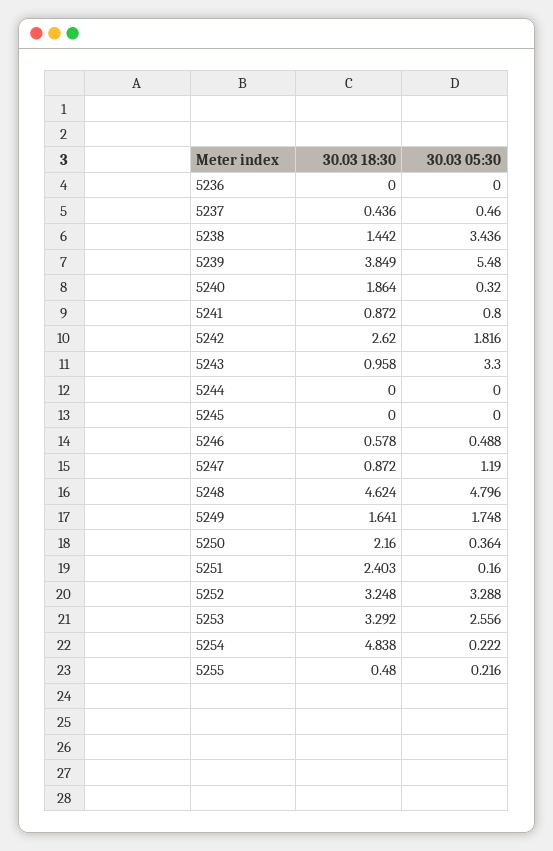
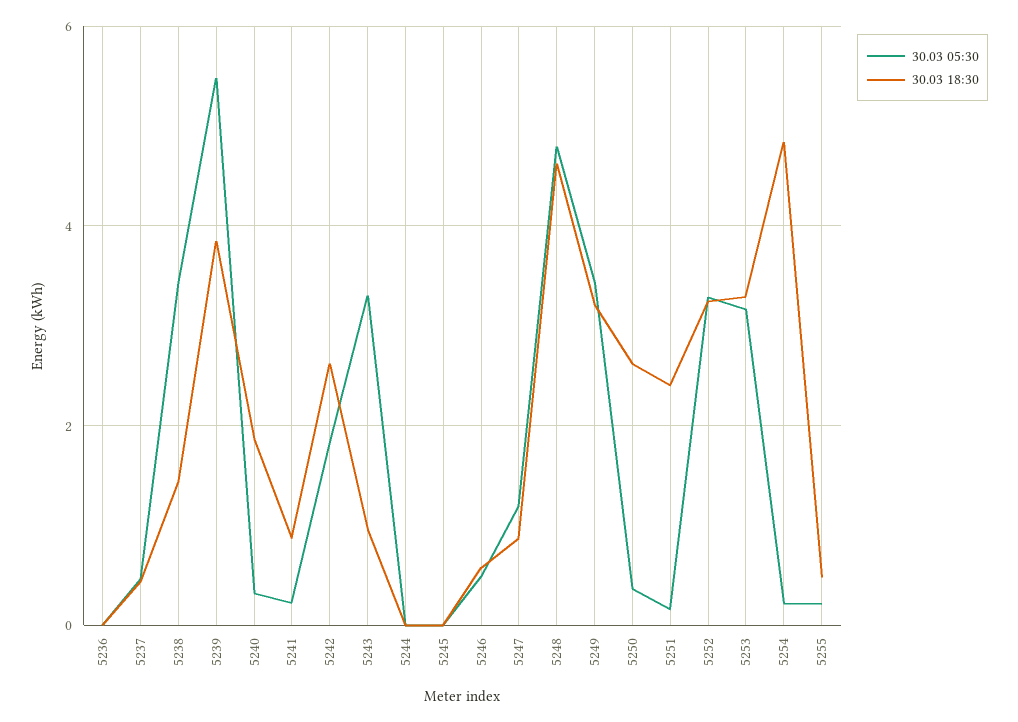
  {
    "30.03 18:30": {
      "5236": 0,
      "5237": 0.436,
      "5238": 1.442,
      "5239": 3.849,
      "5240": 1.864,
      "5241": 0.872,
      "5242": 2.62,
      "5243": 0.958,
      "5244": 0,
      "5245": 0,
      "5246": 0.578,
      "5247": 0.872,
      "5248": 4.624,
-     "5249": 1.641,
+     "5249": 3.2,
-     "5250": 2.16,
+     "5250": 2.6,
      "5251": 2.403,
      "5252": 3.248,
      "5253": 3.292,
      "5254": 4.838,
      "5255": 0.48
    },
    "30.03 05:30": {
      "5236": 0,
      "5237": 0.46,
      "5238": 3.436,
      "5239": 5.48,
      "5240": 0.32,
-     "5241": 0.8,
+     "5241": 0.2,
      "5242": 1.816,
      "5243": 3.3,
      "5244": 0,
      "5245": 0,
      "5246": 0.488,
      "5247": 1.19,
      "5248": 4.796,
-     "5249": 1.748,
+     "5249": 3.4,
      "5250": 0.364,
      "5251": 0.16,
      "5252": 3.288,
-     "5253": 2.556,
+     "5253": 3.2,
      "5254": 0.222,
      "5255": 0.216
    }
  }

